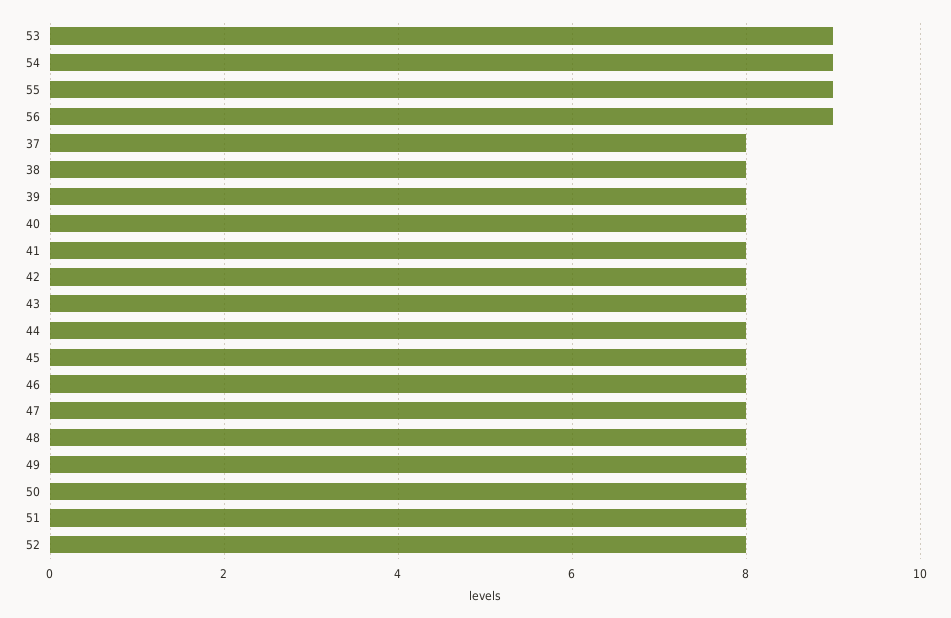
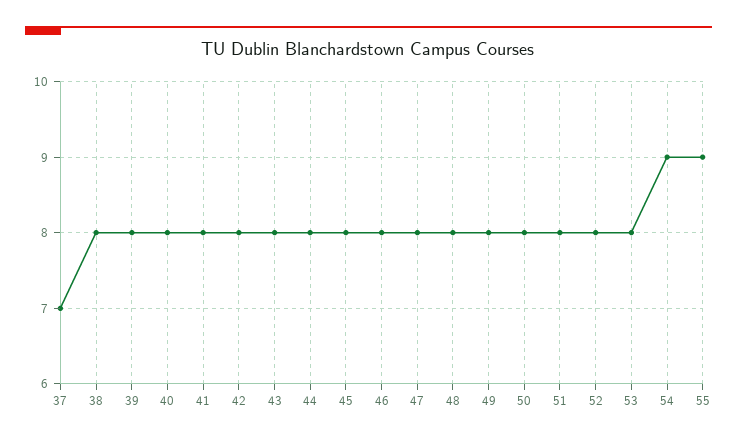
  {
-   "53": 9,
+   "53": 8,
    "54": 9,
    "55": 9,
-   "56": 9,
-   "37": 8,
+   "37": 7,
    "38": 8,
    "39": 8,
    "40": 8,
    "41": 8,
    "42": 8,
    "43": 8,
    "44": 8,
    "45": 8,
    "46": 8,
    "47": 8,
    "48": 8,
    "49": 8,
    "50": 8,
    "51": 8,
    "52": 8
  }

